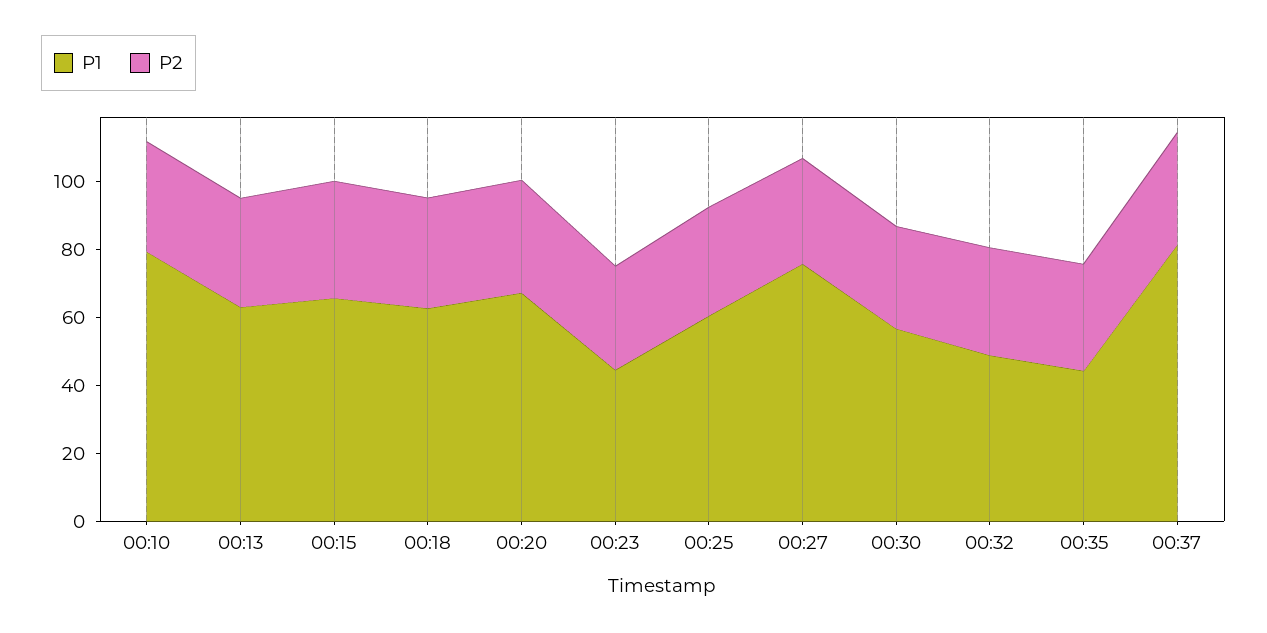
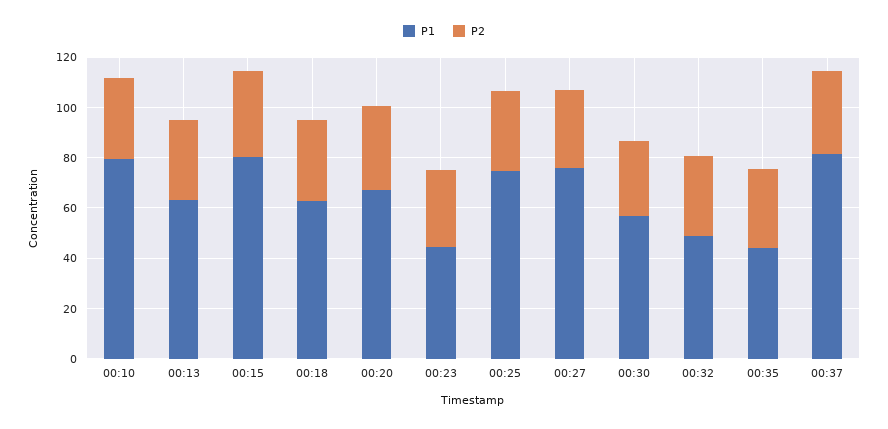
  {
    "P1": {
      "00:10": 80,
      "00:13": 65,
-     "00:15": 65,
+     "00:15": 80,
      "00:18": 65,
      "00:20": 65,
      "00:23": 45,
-     "00:25": 60,
+     "00:25": 75,
      "00:27": 75,
      "00:30": 55,
      "00:32": 50,
      "00:35": 45,
      "00:37": 80
    },
    "P2": {
      "00:10": 30,
      "00:13": 30,
      "00:15": 35,
      "00:18": 35,
      "00:20": 35,
      "00:23": 30,
      "00:25": 30,
      "00:27": 30,
      "00:30": 30,
      "00:32": 30,
      "00:35": 30,
      "00:37": 35
    }
  }

